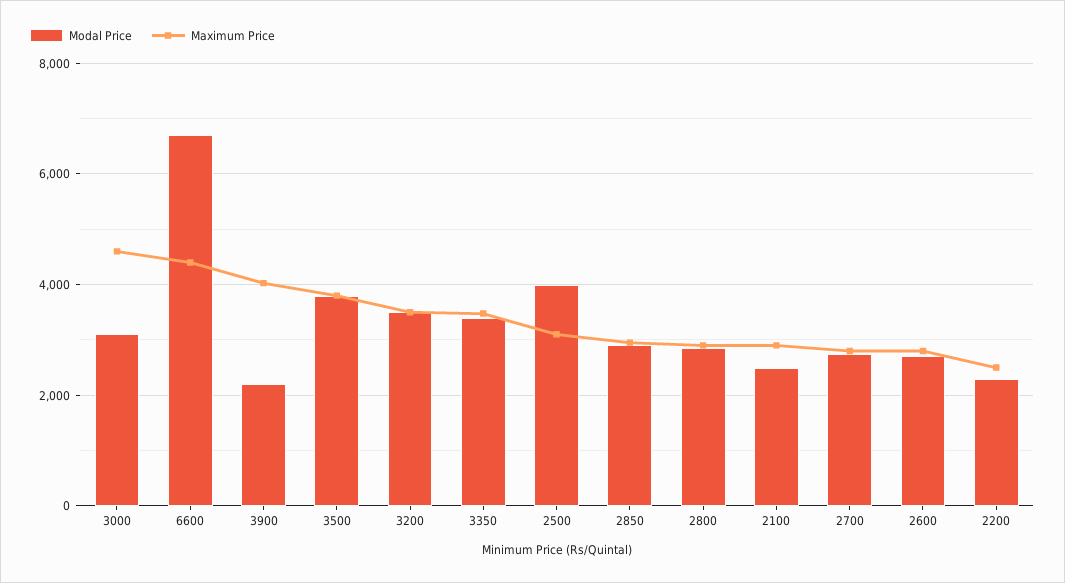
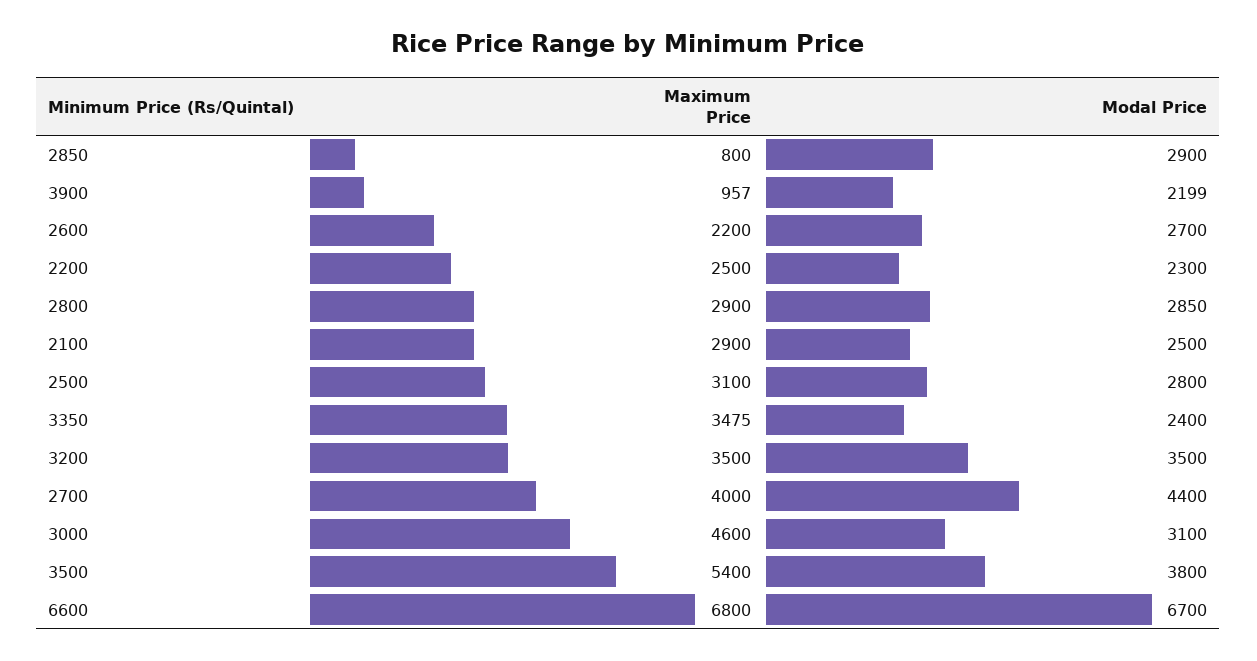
  {
    "Modal Price": {
      "3000": 3100,
      "6600": 6700,
      "3900": 2199,
      "3500": 3800,
      "3200": 3500,
-     "3350": 3400,
+     "3350": 2400,
-     "2500": 4000,
+     "2500": 2800,
      "2850": 2900,
      "2800": 2850,
      "2100": 2500,
-     "2700": 2800,
+     "2700": 4400,
      "2600": 2700,
      "2200": 2300
    },
    "Maximum Price": {
      "3000": 4600,
-     "6600": 4400,
+     "6600": 6800,
-     "3900": 4000,
+     "3900": 957,
-     "3500": 3800,
+     "3500": 5400,
      "3200": 3500,
      "3350": 3475,
      "2500": 3100,
-     "2850": 3000,
+     "2850": 800,
      "2800": 2900,
      "2100": 2900,
-     "2700": 2800,
+     "2700": 4000,
-     "2600": 2800,
+     "2600": 2200,
      "2200": 2500
    }
  }

